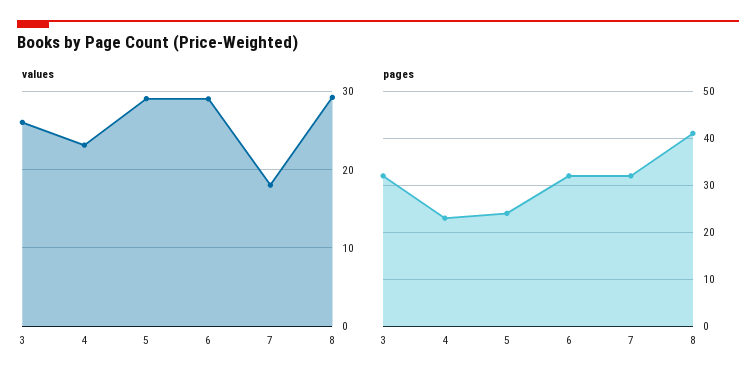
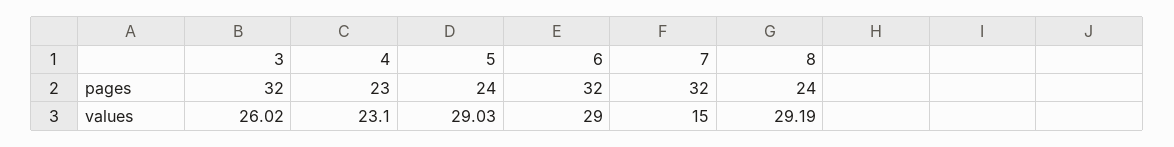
  {
    "values": {
      "3": 26.02,
      "4": 23.1,
      "5": 29.03,
      "6": 29,
-     "7": 18,
+     "7": 15,
      "8": 29.19
    },
    "pages": {
      "3": 32,
      "4": 23,
      "5": 24,
      "6": 32,
      "7": 32,
-     "8": 40
+     "8": 24
    }
  }

